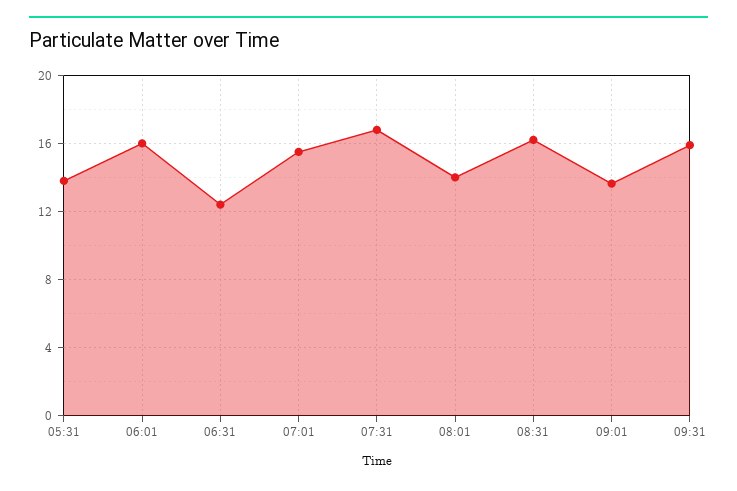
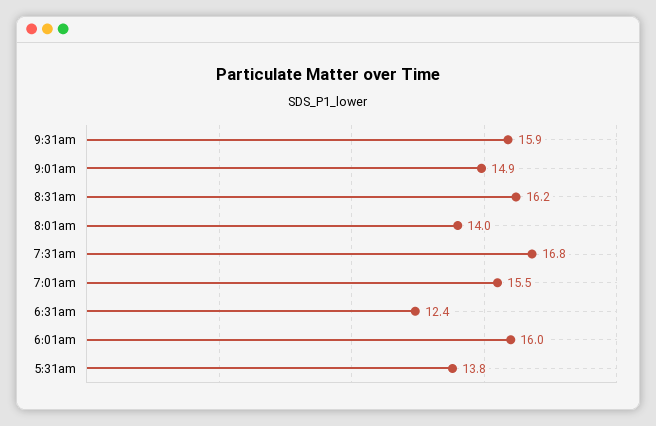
  {
    "05:31": 13.8,
    "06:01": 16,
    "06:31": 12.4,
    "07:01": 15.5,
    "07:31": 16.8,
    "08:01": 14,
    "08:31": 16.2,
-   "09:01": 13.5,
+   "09:01": 14.9,
    "09:31": 15.9
  }

